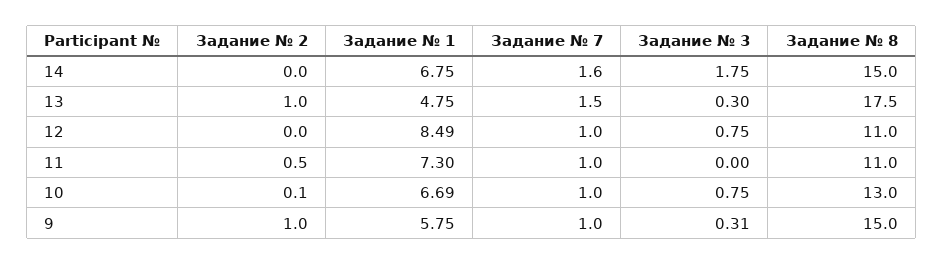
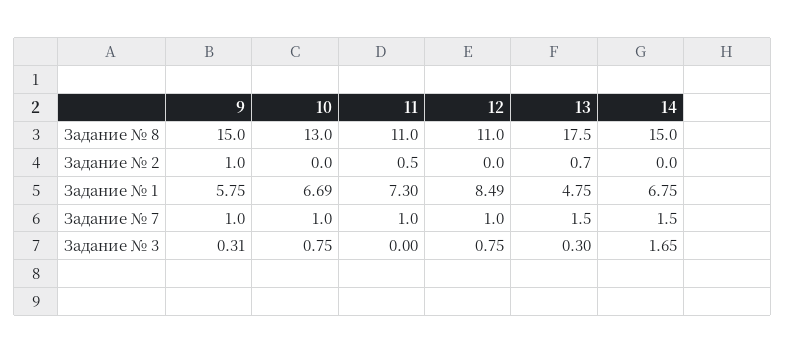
  {
    "Задание № 2": {
      "14": 0,
-     "13": 1,
+     "13": 0.7,
      "12": 0,
      "11": 0.5,
-     "10": 0.1,
+     "10": 0,
      "9": 1
    },
    "Задание № 1": {
      "14": 6.75,
      "13": 4.75,
      "12": 8.49,
      "11": 7.3,
      "10": 6.69,
      "9": 5.75
    },
    "Задание № 7": {
-     "14": 1.6,
+     "14": 1.5,
      "13": 1.5,
      "12": 1,
      "11": 1,
      "10": 1,
      "9": 1
    },
    "Задание № 3": {
-     "14": 1.75,
+     "14": 1.65,
      "13": 0.3,
      "12": 0.75,
      "11": 0,
      "10": 0.75,
      "9": 0.31
    },
    "Задание № 8": {
      "14": 15,
      "13": 17.5,
      "12": 11,
      "11": 11,
      "10": 13,
      "9": 15
    }
  }

